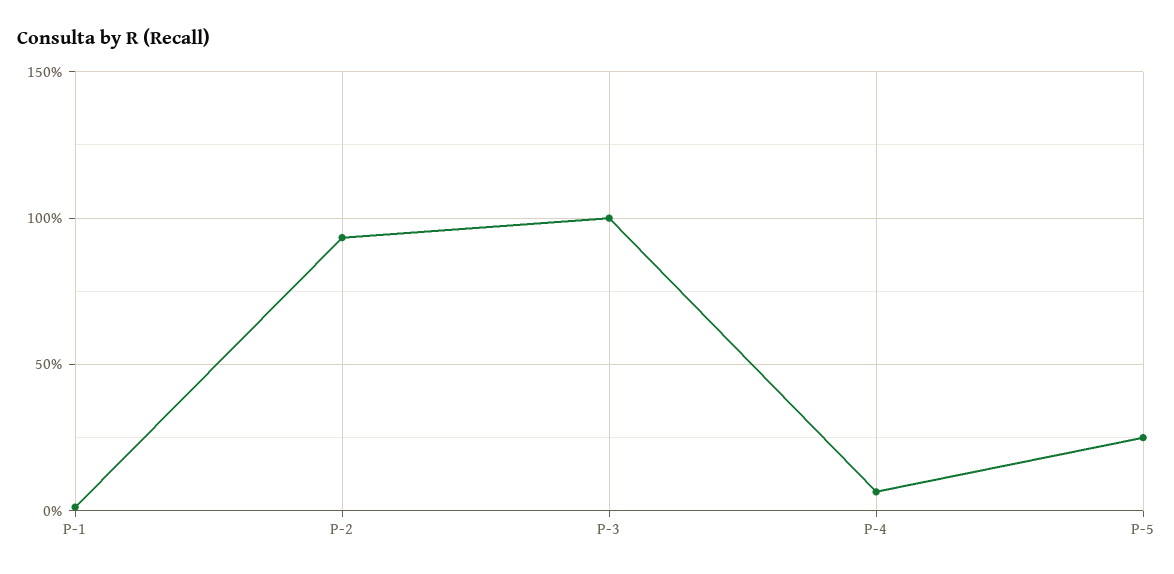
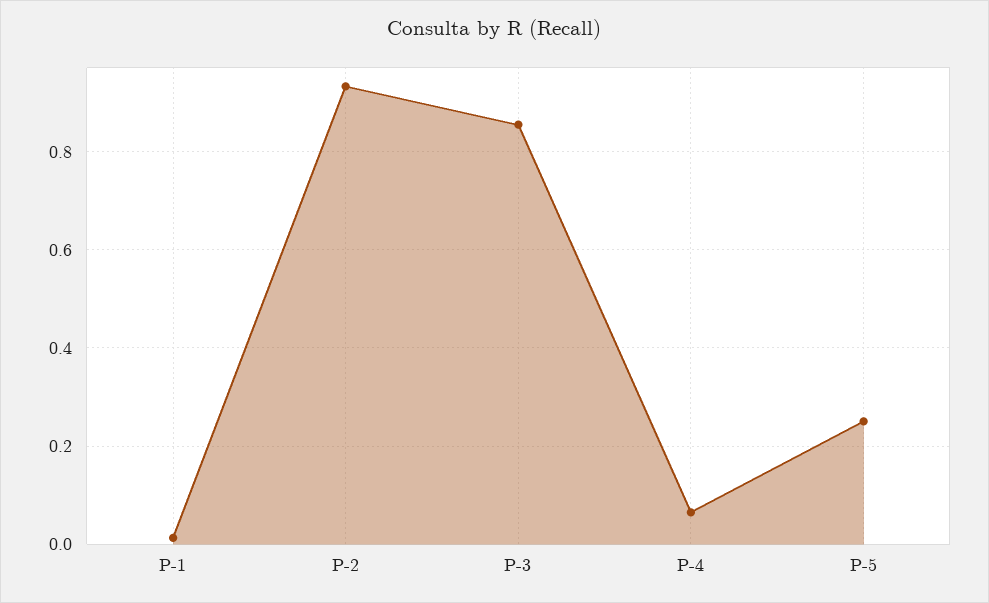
  {
    "P-1": 0.02,
    "P-2": 0.94,
-   "P-3": 1,
+   "P-3": 0.86,
    "P-4": 0.06,
    "P-5": 0.26
  }

